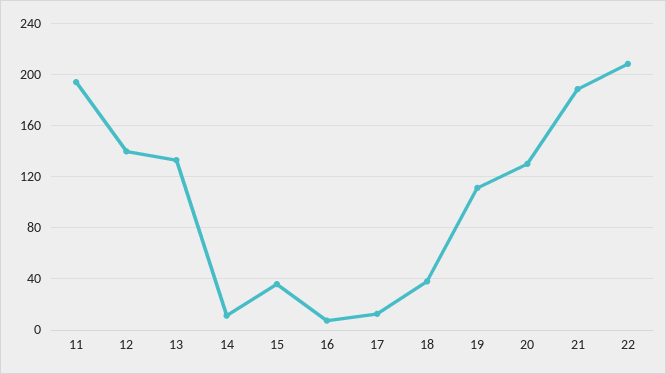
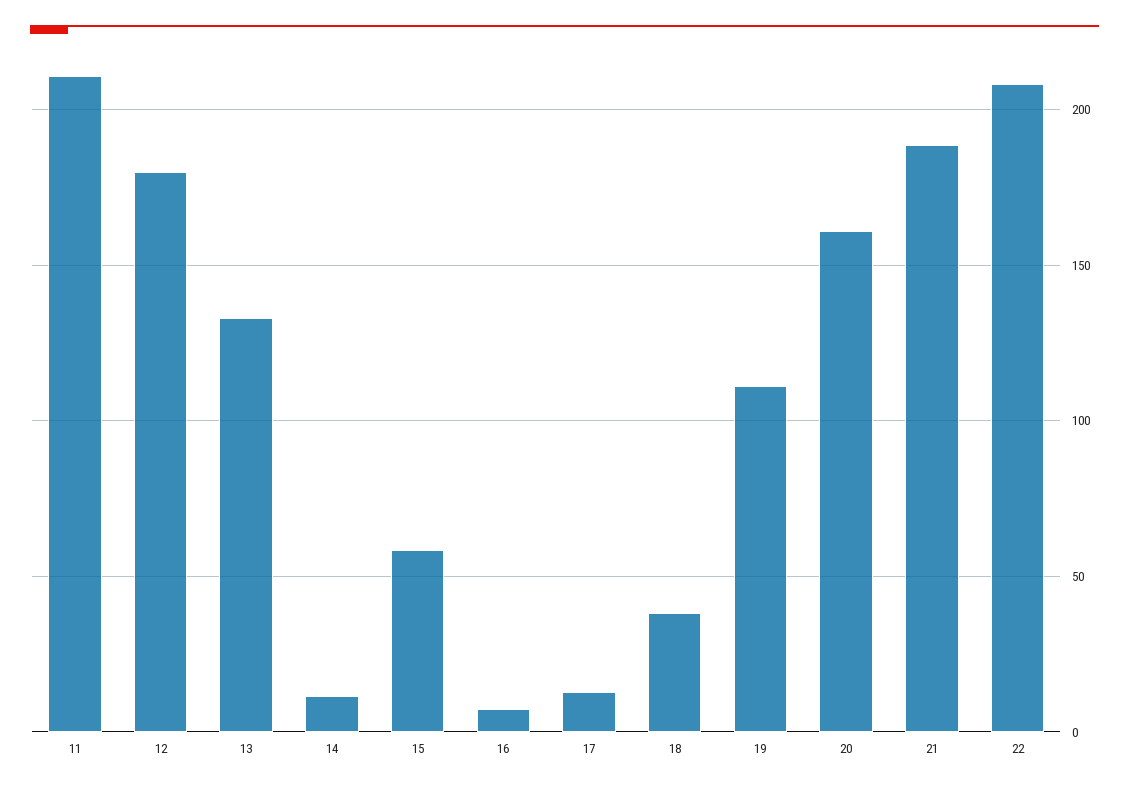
  {
-   "11": 195,
+   "11": 210,
-   "12": 140,
+   "12": 180,
    "13": 135,
    "14": 10,
-   "15": 35,
+   "15": 60,
    "16": 10,
    "17": 15,
    "18": 40,
    "19": 110,
-   "20": 130,
+   "20": 160,
    "21": 190,
    "22": 210
  }

